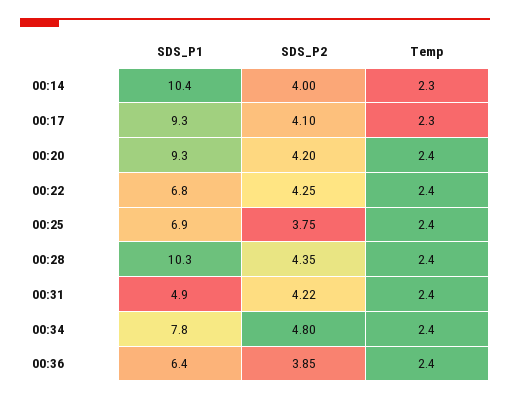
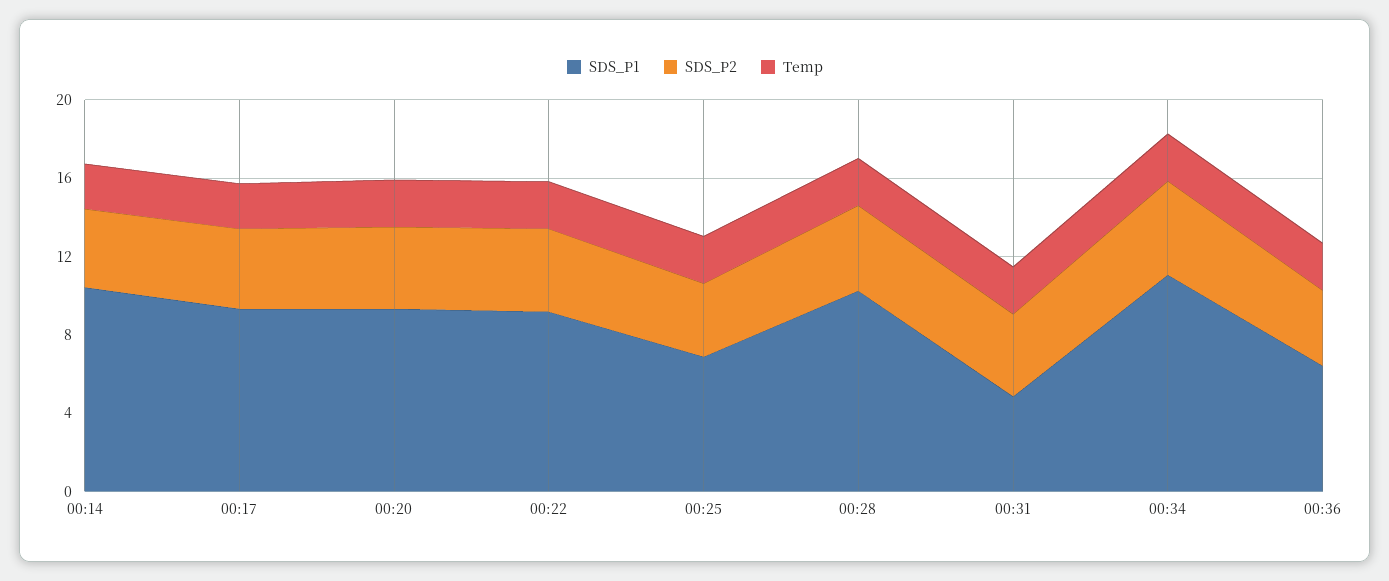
  {
    "SDS_P1": {
      "00:14": 10.4,
      "00:17": 9.3,
      "00:20": 9.3,
-     "00:22": 6.8,
+     "00:22": 9,
      "00:25": 6.9,
      "00:28": 10.3,
      "00:31": 4.9,
-     "00:34": 7.8,
+     "00:34": 11,
      "00:36": 6.4
    },
    "SDS_P2": {
      "00:14": 4,
      "00:17": 4.1,
      "00:20": 4.2,
      "00:22": 4.25,
      "00:25": 3.75,
      "00:28": 4.35,
      "00:31": 4.22,
      "00:34": 4.8,
      "00:36": 3.85
    },
    "Temp": {
      "00:14": 2.3,
      "00:17": 2.3,
      "00:20": 2.4,
      "00:22": 2.4,
      "00:25": 2.4,
      "00:28": 2.4,
      "00:31": 2.4,
      "00:34": 2.4,
      "00:36": 2.4
    }
  }

